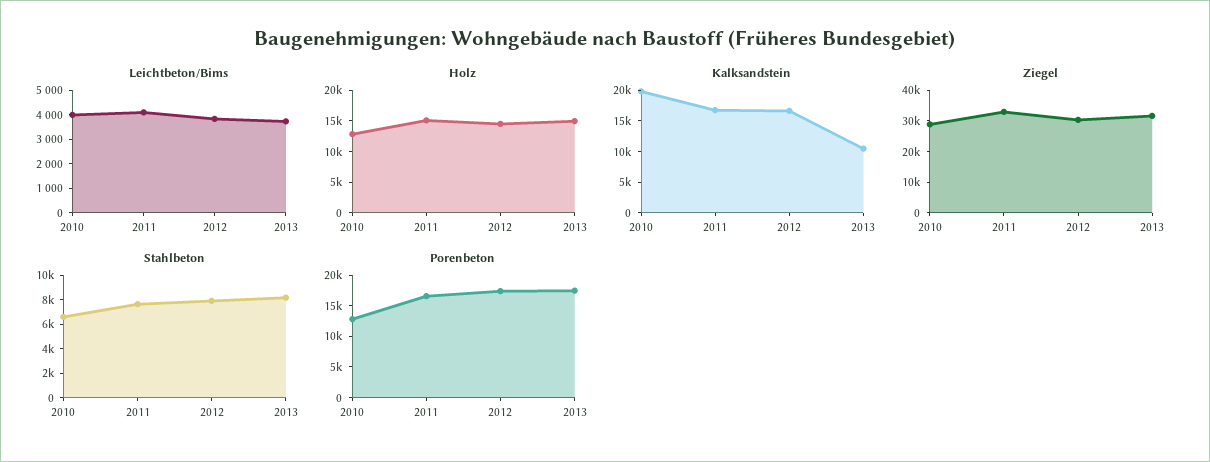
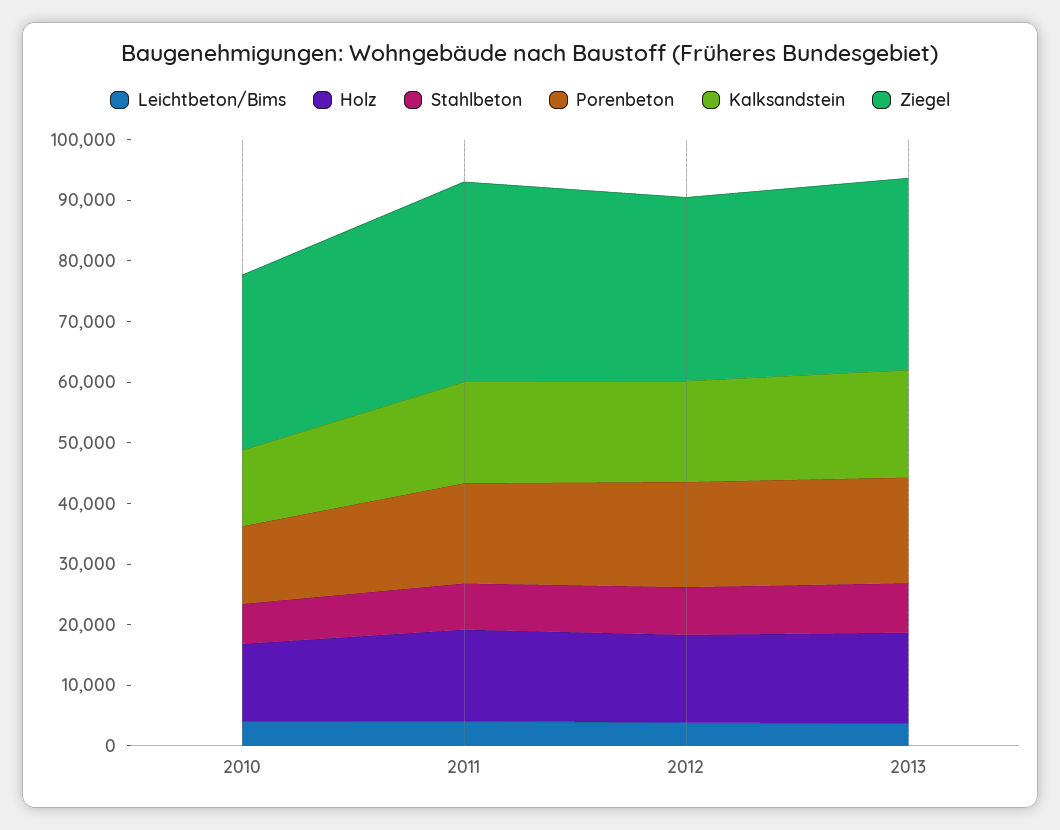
  {
    "Leichtbeton/Bims": {
      "2010": 4000,
      "2011": 4000,
      "2012": 4000,
      "2013": 3500
    },
    "Holz": {
      "2010": 12000,
      "2011": 16000,
      "2012": 14000,
      "2013": 14000
    },
    "Kalksandstein": {
-     "2010": 20000,
+     "2010": 12000,
      "2011": 16000,
      "2012": 16000,
-     "2013": 10000
+     "2013": 18000
    },
    "Ziegel": {
      "2010": 28000,
      "2011": 32000,
      "2012": 30000,
      "2013": 32000
    },
    "Stahlbeton": {
      "2010": 7000,
      "2011": 8000,
      "2012": 8000,
      "2013": 8000
    },
    "Porenbeton": {
      "2010": 12000,
      "2011": 16000,
      "2012": 18000,
      "2013": 18000
    }
  }

